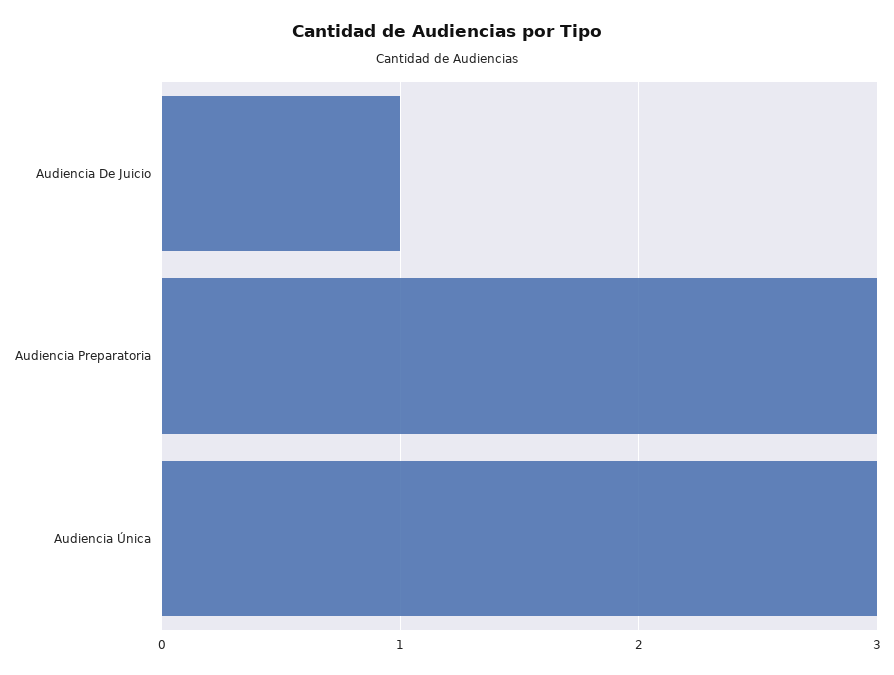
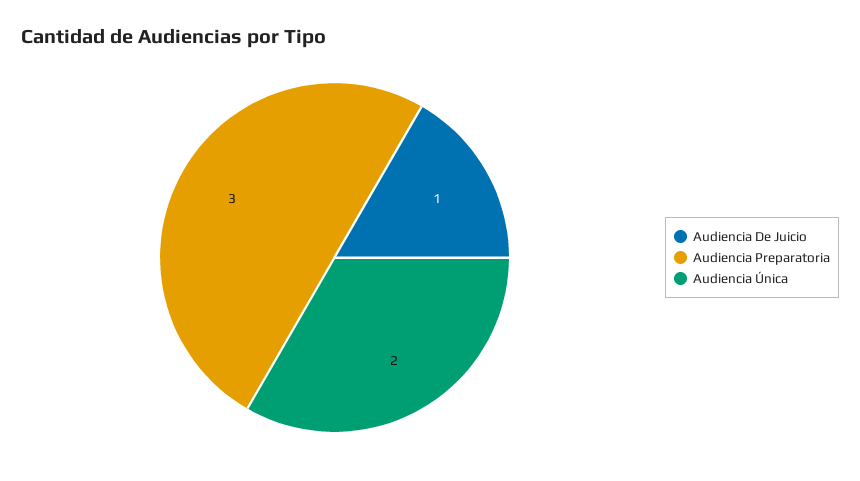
  {
    "Audiencia De Juicio": 1,
    "Audiencia Preparatoria": 3,
-   "Audiencia Única": 3
+   "Audiencia Única": 2
  }

